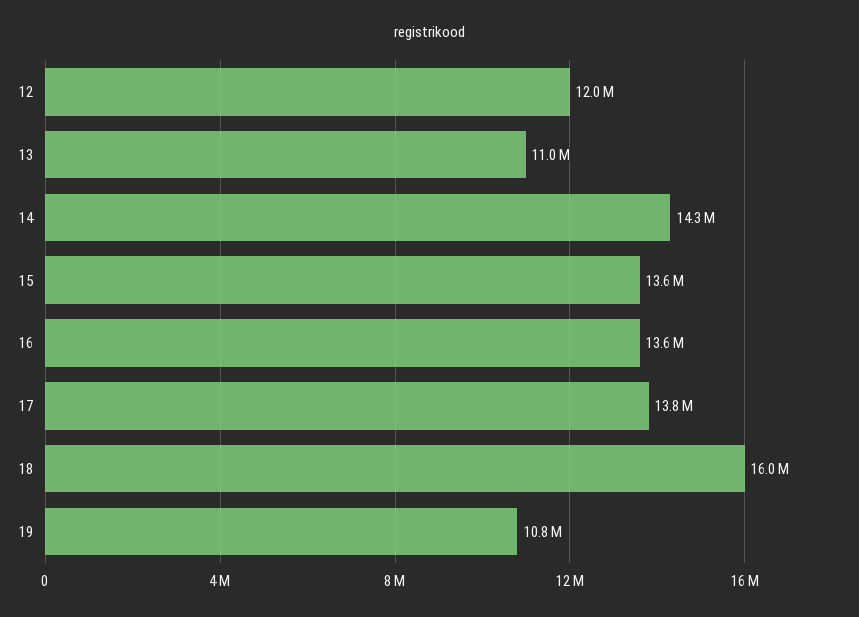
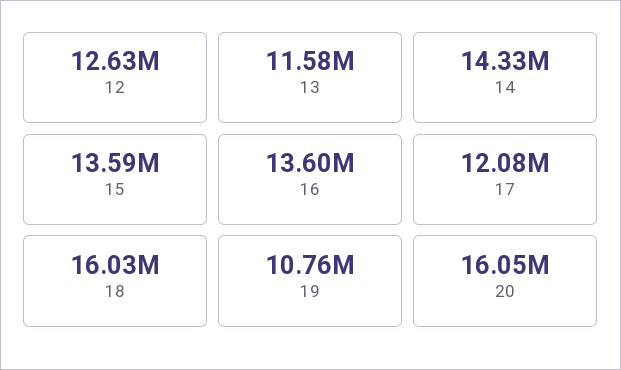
  {
-   "12": 12000000,
+   "12": 12630000,
-   "13": 11000000,
+   "13": 11580000,
    "14": 14330000,
    "15": 13590000,
    "16": 13600000,
-   "17": 13800000,
+   "17": 12080000,
    "18": 16030000,
-   "19": 10760000
+   "19": 10760000,
+   "20": 16050000
  }

